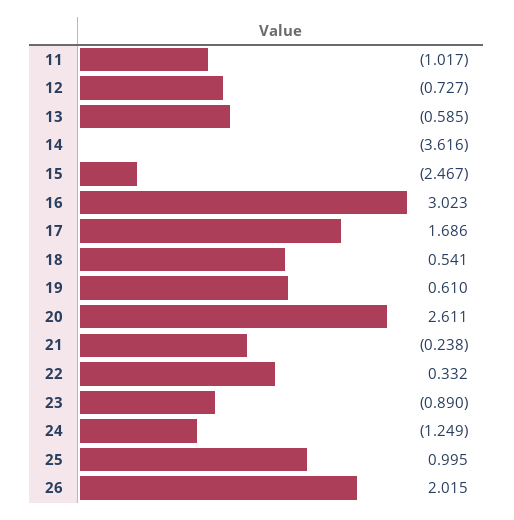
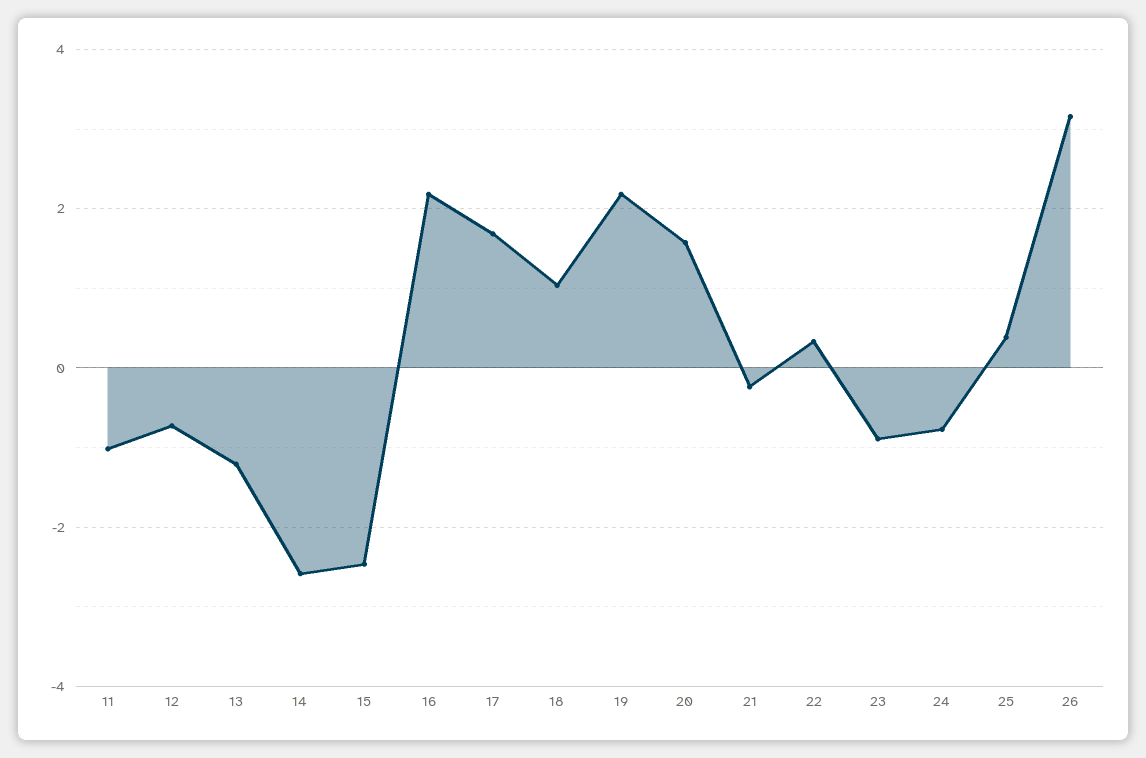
  {
    "11": -1.017,
    "12": -0.727,
-   "13": -0.585,
+   "13": -1.2,
-   "14": -3.616,
+   "14": -2.6,
    "15": -2.467,
-   "16": 3.023,
+   "16": 2.2,
    "17": 1.686,
-   "18": 0.541,
+   "18": 1,
-   "19": 0.61,
+   "19": 2.2,
-   "20": 2.611,
+   "20": 1.6,
    "21": -0.238,
    "22": 0.332,
    "23": -0.89,
-   "24": -1.249,
+   "24": -0.8,
-   "25": 0.995,
+   "25": 0.4,
-   "26": 2.015
+   "26": 3.2
  }

